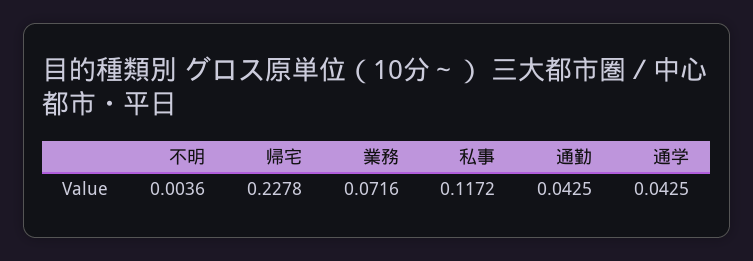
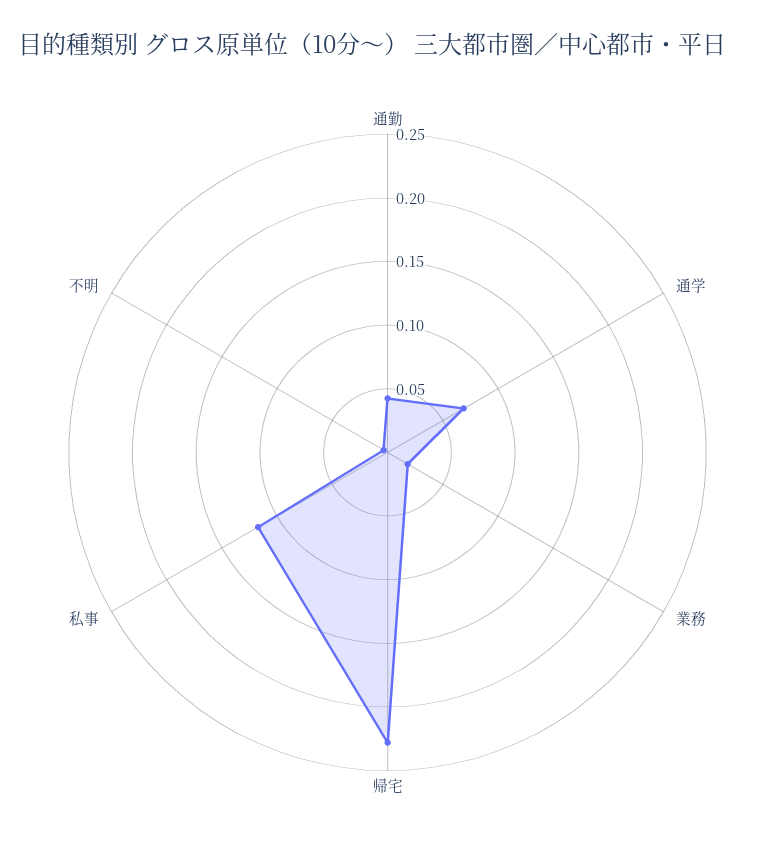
  {
    "不明": 0.0036,
    "帰宅": 0.2278,
-   "業務": 0.0716,
+   "業務": 0.02,
    "私事": 0.1172,
    "通勤": 0.0425,
-   "通学": 0.0425
+   "通学": 0.07
  }

